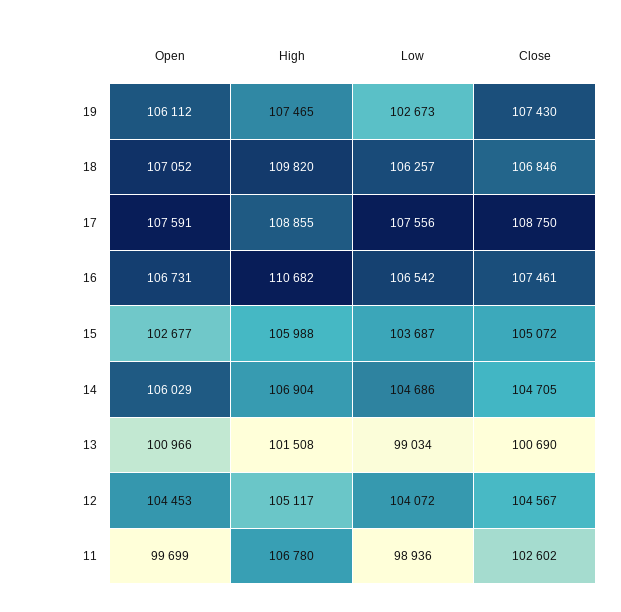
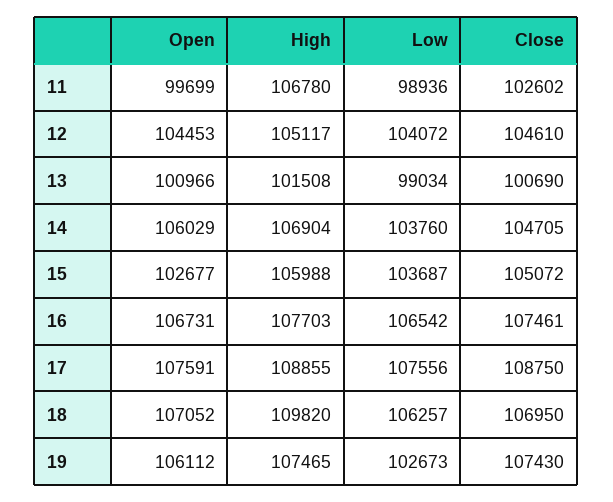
  {
    "Open": {
      "19": 106112,
      "18": 107052,
      "17": 107591,
      "16": 106731,
      "15": 102677,
      "14": 106029,
      "13": 100966,
      "12": 104453,
      "11": 99699
    },
    "High": {
      "19": 107465,
      "18": 109820,
      "17": 108855,
-     "16": 110682,
+     "16": 107703,
      "15": 105988,
      "14": 106904,
      "13": 101508,
      "12": 105117,
      "11": 106780
    },
    "Low": {
      "19": 102673,
      "18": 106257,
      "17": 107556,
      "16": 106542,
      "15": 103687,
-     "14": 104686,
+     "14": 103760,
      "13": 99034,
      "12": 104072,
      "11": 98936
    },
    "Close": {
      "19": 107430,
-     "18": 106846,
+     "18": 106950,
      "17": 108750,
      "16": 107461,
      "15": 105072,
      "14": 104705,
      "13": 100690,
-     "12": 104567,
+     "12": 104610,
      "11": 102602
    }
  }

